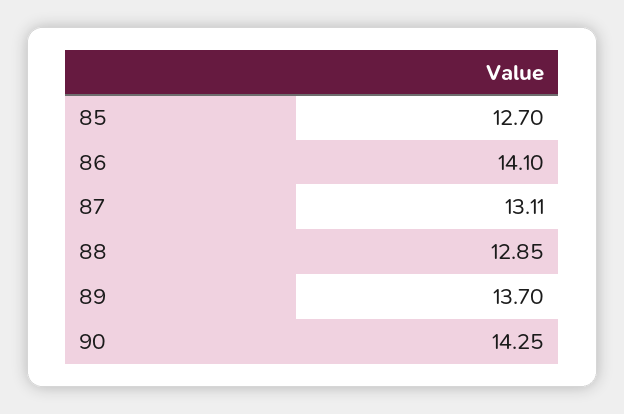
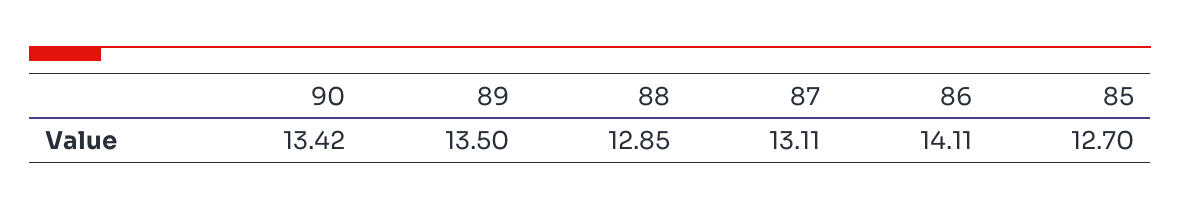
  {
    "85": 12.7,
-   "86": 14.1,
+   "86": 14.11,
    "87": 13.11,
    "88": 12.85,
-   "89": 13.7,
+   "89": 13.5,
-   "90": 14.25
+   "90": 13.42
  }

